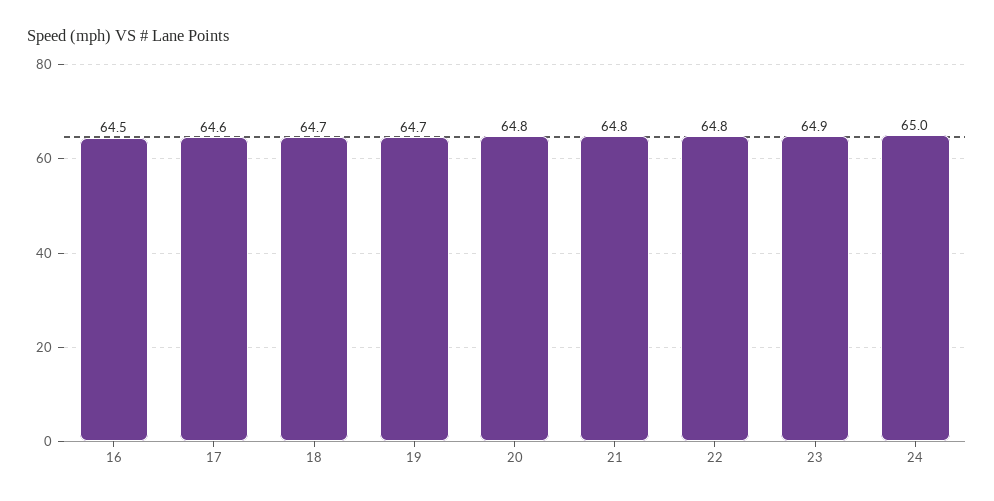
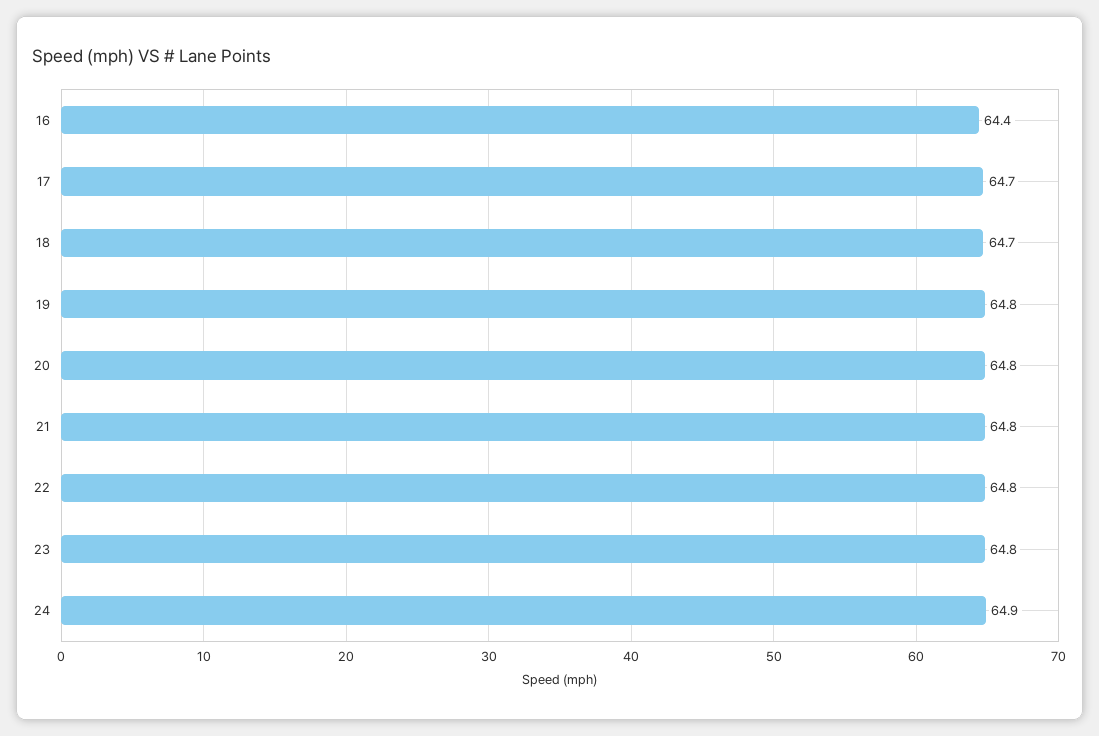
  {
-   "16": 64.5,
+   "16": 64.4,
-   "17": 64.6,
+   "17": 64.7,
    "18": 64.7,
-   "19": 64.7,
+   "19": 64.8,
    "20": 64.8,
    "21": 64.8,
    "22": 64.8,
-   "23": 64.9,
+   "23": 64.8,
-   "24": 65
+   "24": 64.9
  }

